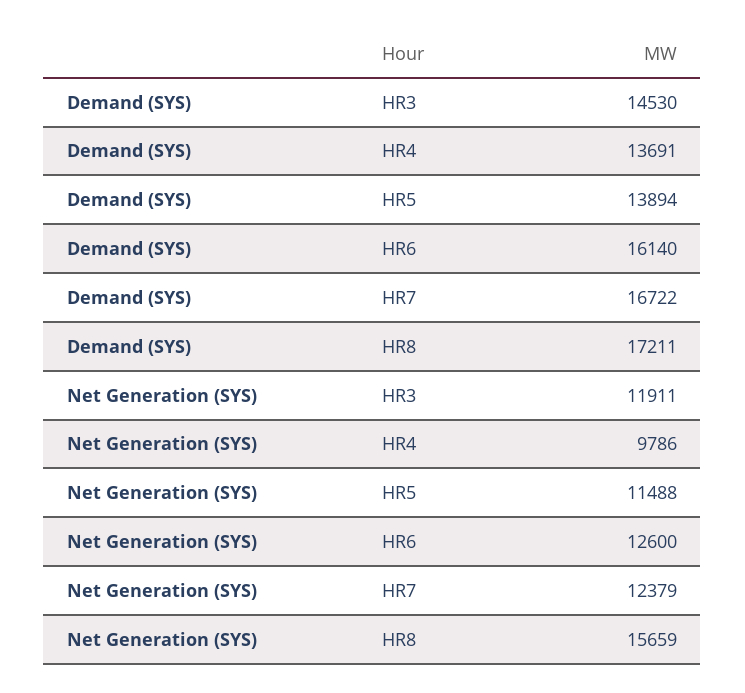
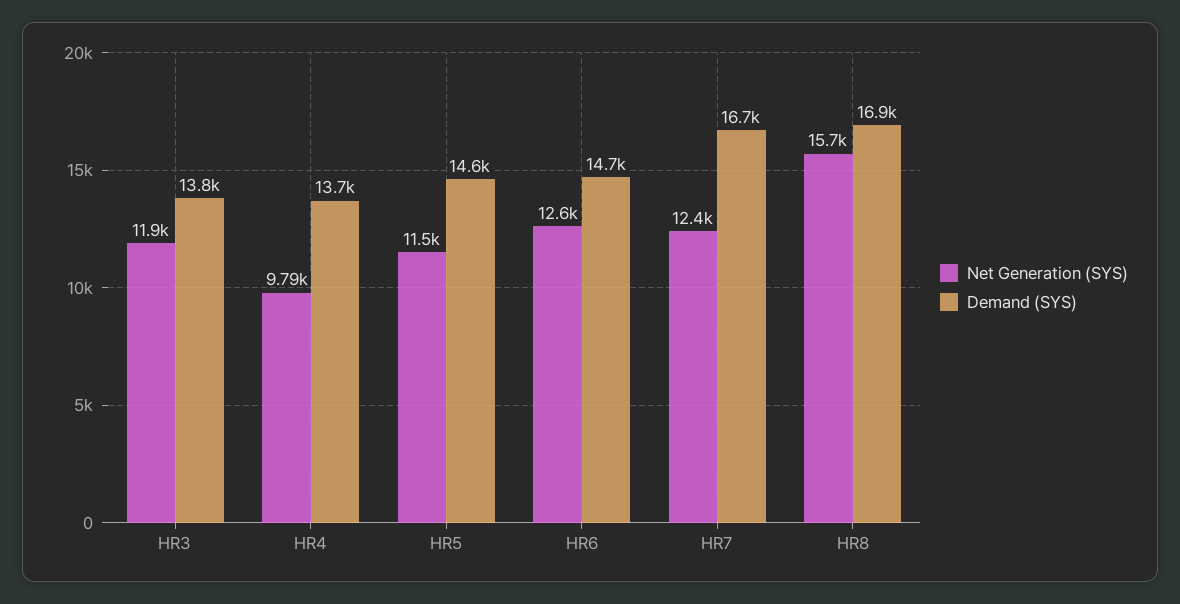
  {
    "Demand (SYS)": {
-     "HR3": 14530,
+     "HR3": 13800,
      "HR4": 13691,
-     "HR5": 13894,
+     "HR5": 14600,
-     "HR6": 16140,
+     "HR6": 14700,
      "HR7": 16722,
-     "HR8": 17211
+     "HR8": 16900
    },
    "Net Generation (SYS)": {
      "HR3": 11911,
      "HR4": 9786,
      "HR5": 11488,
      "HR6": 12600,
      "HR7": 12379,
      "HR8": 15659
    }
  }

